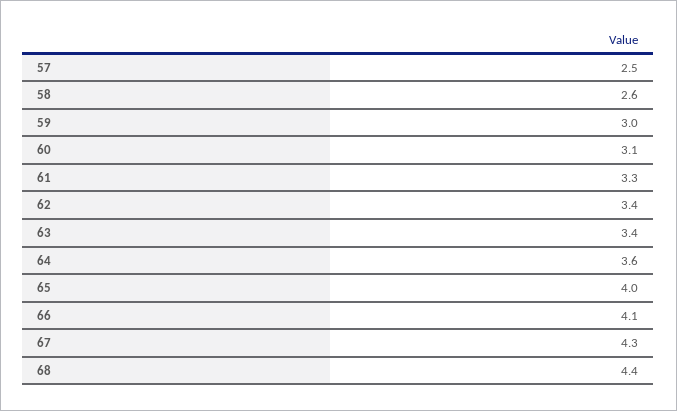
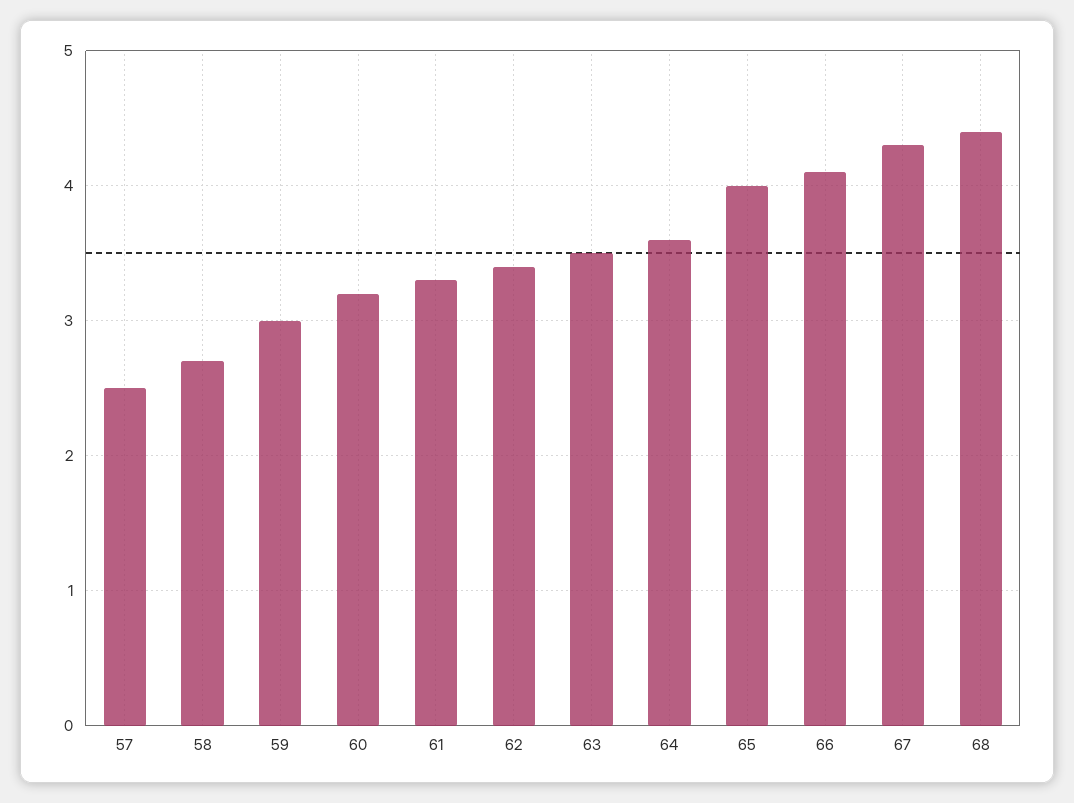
  {
    "57": 2.5,
-   "58": 2.6,
+   "58": 2.7,
    "59": 3,
-   "60": 3.1,
+   "60": 3.2,
    "61": 3.3,
    "62": 3.4,
-   "63": 3.4,
+   "63": 3.5,
    "64": 3.6,
    "65": 4,
    "66": 4.1,
    "67": 4.3,
    "68": 4.4
  }

